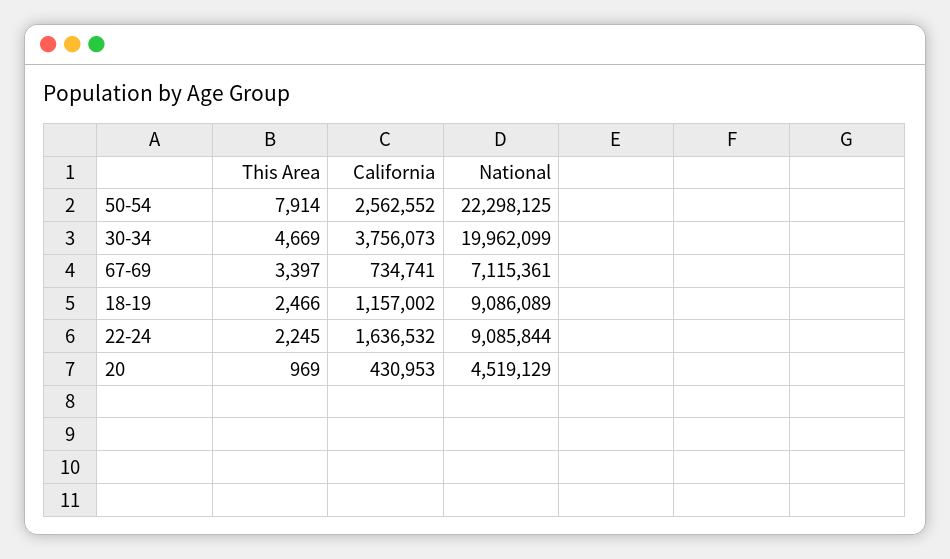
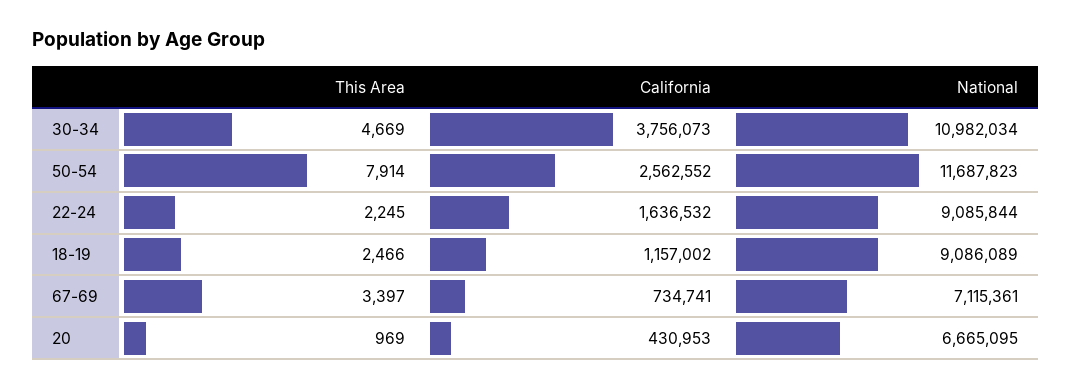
  {
    "This Area": {
      "50-54": 7914,
      "30-34": 4669,
      "67-69": 3397,
      "18-19": 2466,
      "22-24": 2245,
      "20": 969
    },
    "California": {
      "50-54": 2562552,
      "30-34": 3756073,
      "67-69": 734741,
      "18-19": 1157002,
      "22-24": 1636532,
      "20": 430953
    },
    "National": {
-     "50-54": 22298125,
+     "50-54": 11687823,
-     "30-34": 19962099,
+     "30-34": 10982034,
      "67-69": 7115361,
      "18-19": 9086089,
      "22-24": 9085844,
-     "20": 4519129
+     "20": 6665095
    }
  }

